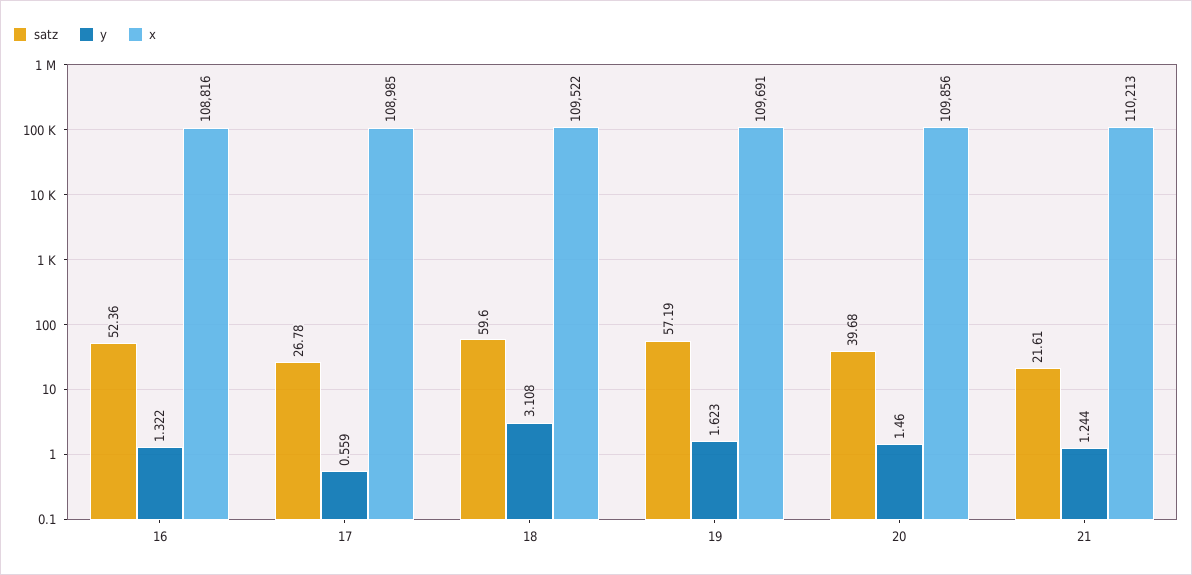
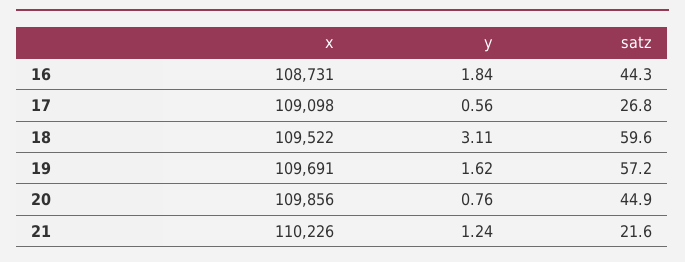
  {
    "satz": {
-     "16": 52.36,
+     "16": 44.3,
      "17": 26.78,
      "18": 59.6,
      "19": 57.19,
-     "20": 39.68,
+     "20": 44.9,
      "21": 21.61
    },
    "y": {
-     "16": 1.322,
+     "16": 1.84,
      "17": 0.559,
      "18": 3.108,
      "19": 1.623,
-     "20": 1.46,
+     "20": 0.76,
      "21": 1.244
    },
    "x": {
-     "16": 108816,
+     "16": 108731,
-     "17": 108985,
+     "17": 109098,
      "18": 109522,
      "19": 109691,
      "20": 109856,
-     "21": 110213
+     "21": 110226
    }
  }

